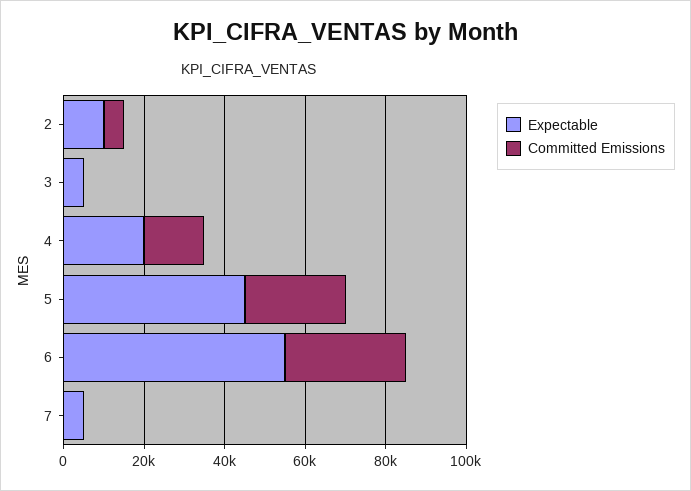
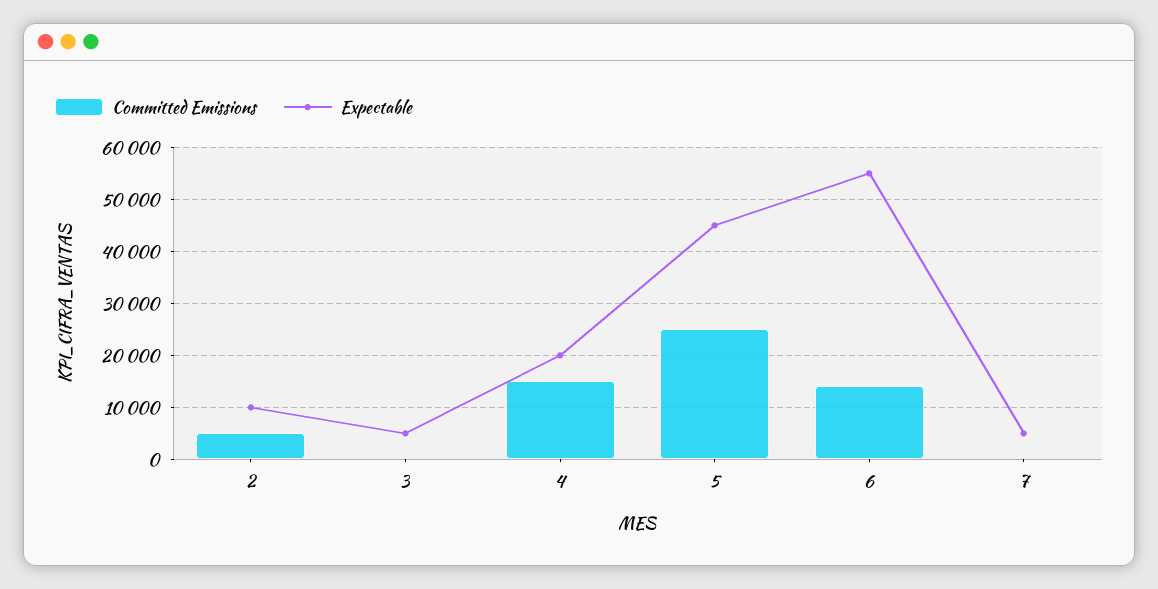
  {
    "Expectable": {
      "2": 10000,
      "3": 6000,
      "4": 20000,
      "5": 46000,
      "6": 56000,
      "7": 6000
    },
    "Committed Emissions": {
      "2": 6000,
      "3": 0,
      "4": 16000,
      "5": 26000,
-     "6": 30000,
+     "6": 14000,
      "7": 0
    }
  }

